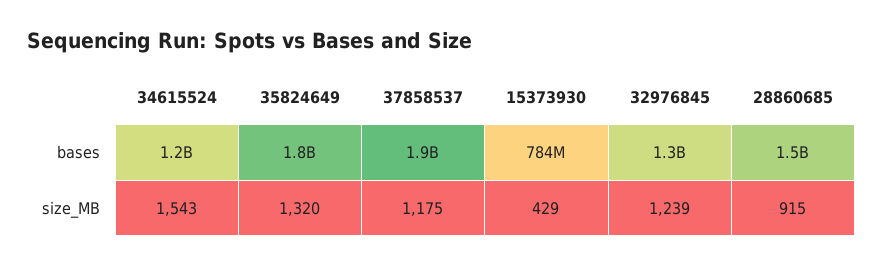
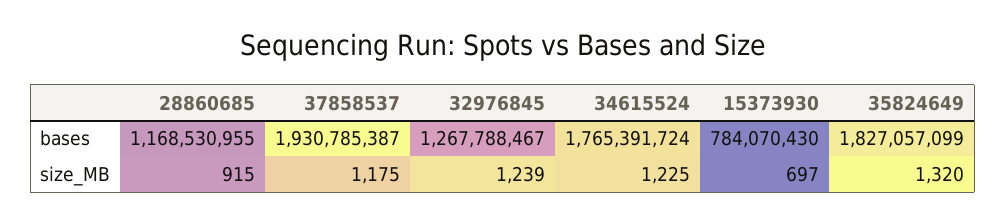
  {
    "34615524": {
-     "bases": 1200000000,
+     "bases": 1765391724,
-     "size_MB": 1543
+     "size_MB": 1225
    },
    "35824649": {
      "bases": 1827057099,
      "size_MB": 1320
    },
    "37858537": {
      "bases": 1930785387,
      "size_MB": 1175
    },
    "15373930": {
      "bases": 784070430,
-     "size_MB": 429
+     "size_MB": 697
    },
    "32976845": {
      "bases": 1267788467,
      "size_MB": 1239
    },
    "28860685": {
-     "bases": 1500000000,
+     "bases": 1168530955,
      "size_MB": 915
    }
  }

